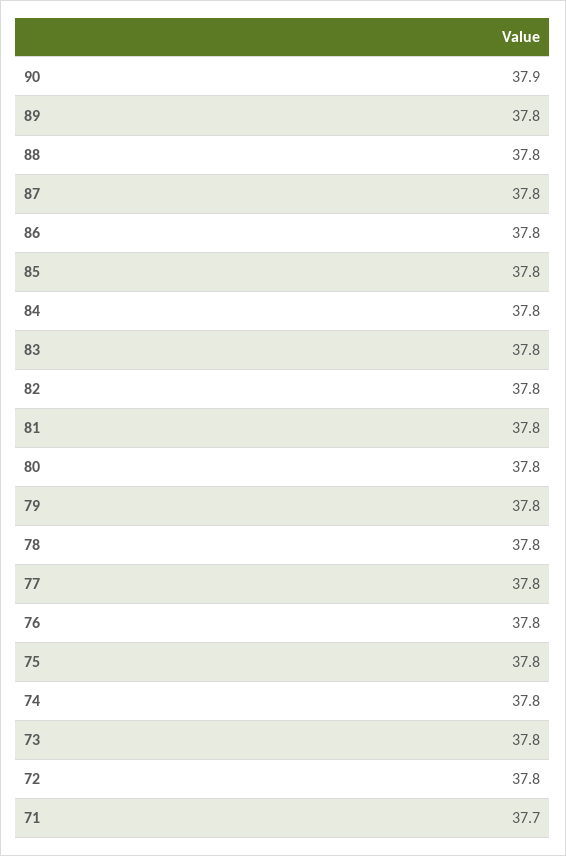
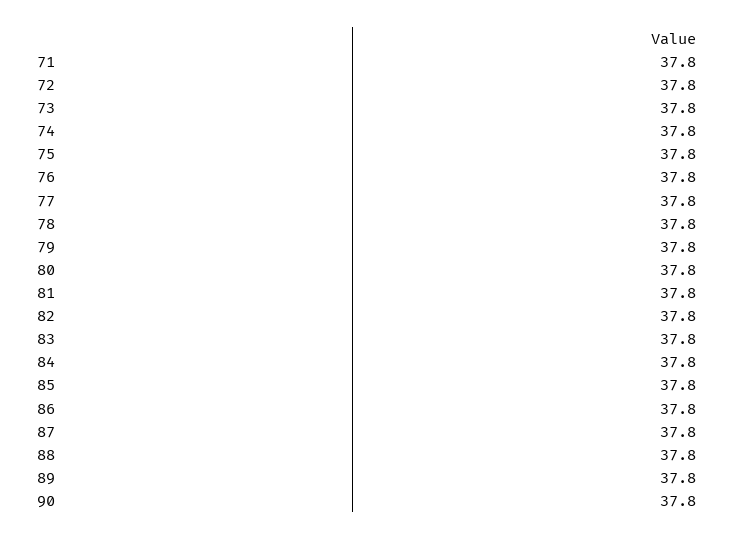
  {
-   "90": 37.9,
+   "90": 37.8,
    "89": 37.8,
    "88": 37.8,
    "87": 37.8,
    "86": 37.8,
    "85": 37.8,
    "84": 37.8,
    "83": 37.8,
    "82": 37.8,
    "81": 37.8,
    "80": 37.8,
    "79": 37.8,
    "78": 37.8,
    "77": 37.8,
    "76": 37.8,
    "75": 37.8,
    "74": 37.8,
    "73": 37.8,
    "72": 37.8,
-   "71": 37.7
+   "71": 37.8
  }

